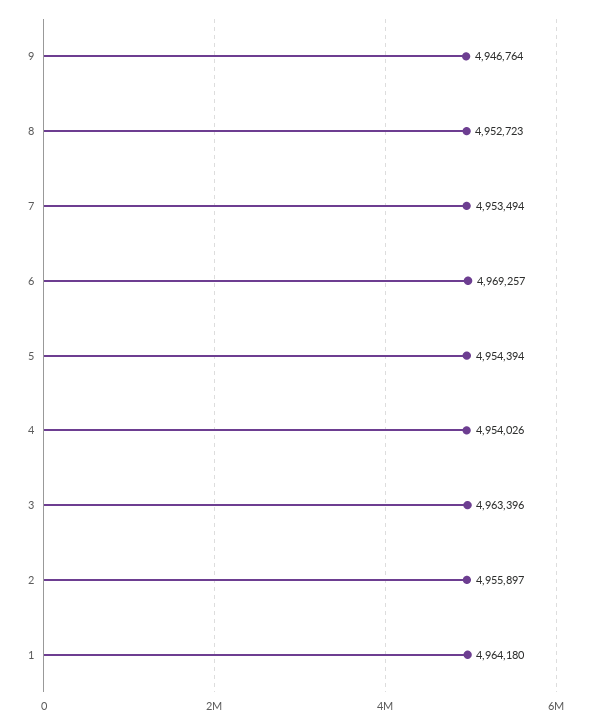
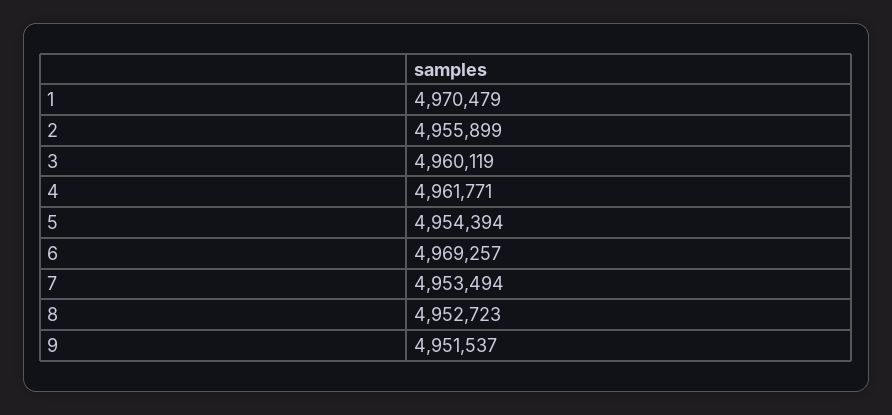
  {
-   "9": 4946764,
+   "9": 4951537,
    "8": 4952723,
    "7": 4953494,
    "6": 4969257,
    "5": 4954394,
-   "4": 4954026,
+   "4": 4961771,
-   "3": 4963396,
+   "3": 4960119,
-   "2": 4955897,
+   "2": 4955899,
-   "1": 4964180
+   "1": 4970479
  }

